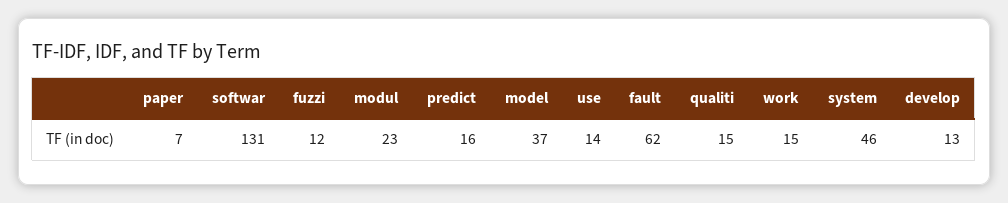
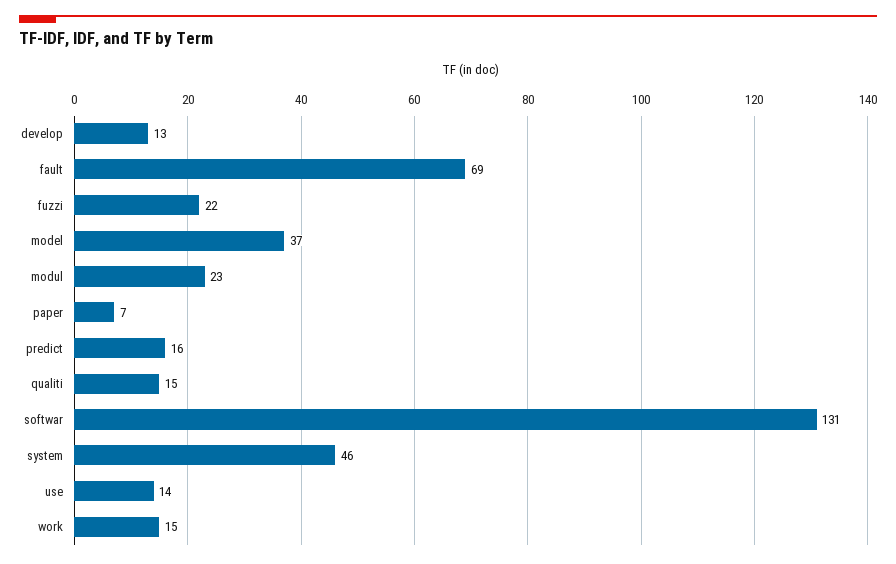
  {
    "paper": 7,
    "softwar": 131,
-   "fuzzi": 12,
+   "fuzzi": 22,
    "modul": 23,
    "predict": 16,
    "model": 37,
    "use": 14,
-   "fault": 62,
+   "fault": 69,
    "qualiti": 15,
    "work": 15,
    "system": 46,
    "develop": 13
  }

